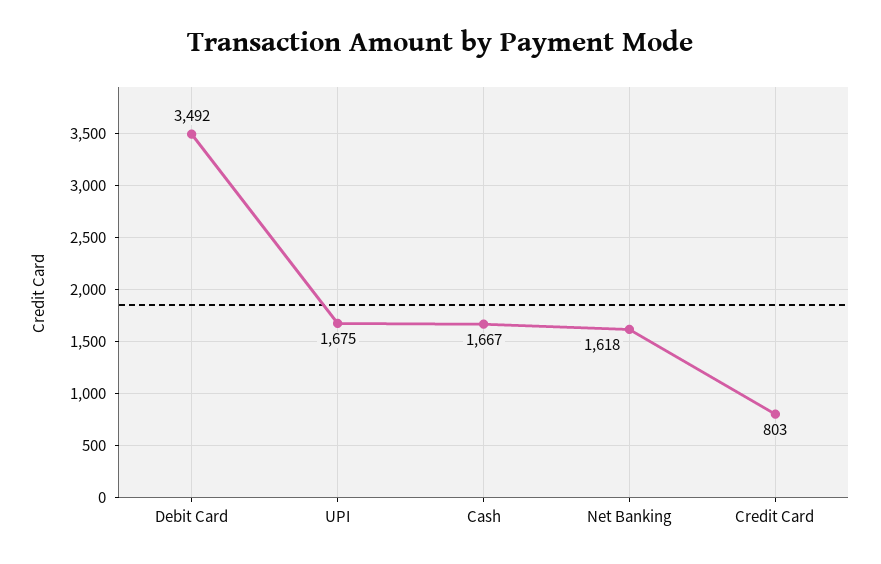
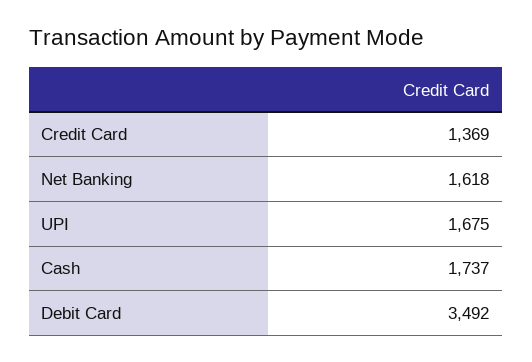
  {
    "Debit Card": 3492,
    "UPI": 1675,
-   "Cash": 1667,
+   "Cash": 1737,
    "Net Banking": 1618,
-   "Credit Card": 803
+   "Credit Card": 1369
  }

